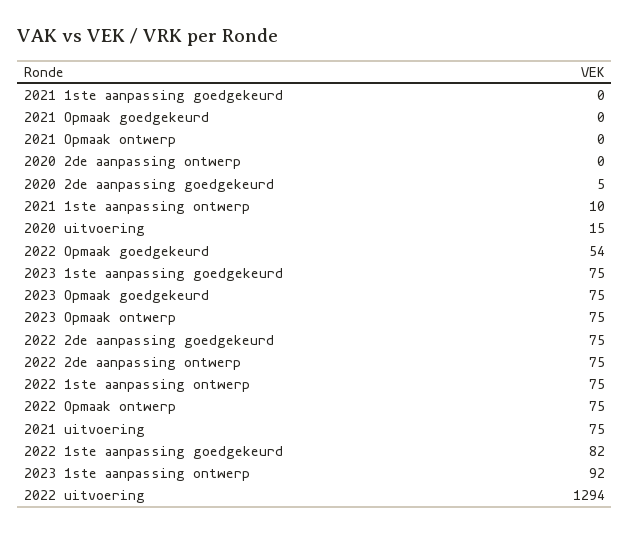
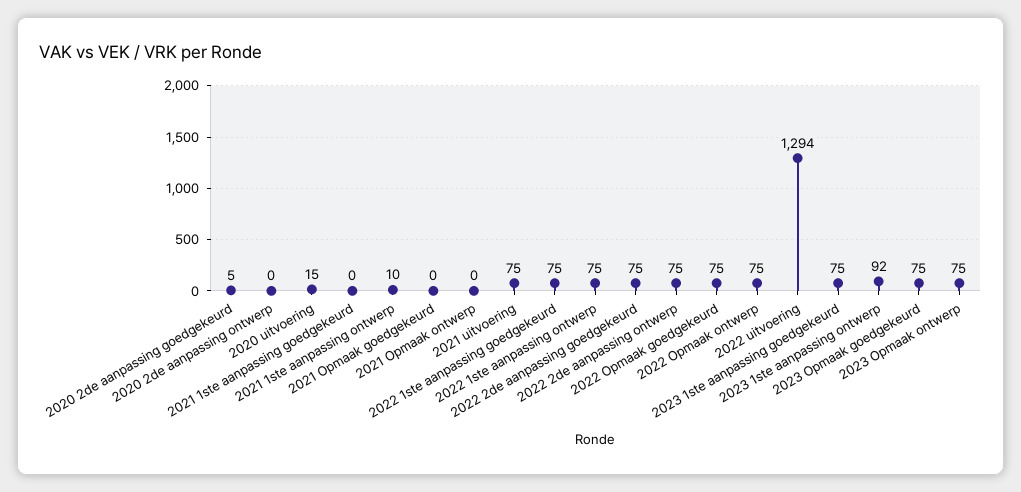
  {
    "2021 1ste aanpassing goedgekeurd": 0,
    "2021 Opmaak goedgekeurd": 0,
    "2021 Opmaak ontwerp": 0,
    "2020 2de aanpassing ontwerp": 0,
    "2020 2de aanpassing goedgekeurd": 5,
    "2021 1ste aanpassing ontwerp": 10,
    "2020 uitvoering": 15,
-   "2022 Opmaak goedgekeurd": 54,
+   "2022 Opmaak goedgekeurd": 75,
    "2023 1ste aanpassing goedgekeurd": 75,
    "2023 Opmaak goedgekeurd": 75,
    "2023 Opmaak ontwerp": 75,
    "2022 2de aanpassing goedgekeurd": 75,
    "2022 2de aanpassing ontwerp": 75,
    "2022 1ste aanpassing ontwerp": 75,
    "2022 Opmaak ontwerp": 75,
    "2021 uitvoering": 75,
-   "2022 1ste aanpassing goedgekeurd": 82,
+   "2022 1ste aanpassing goedgekeurd": 75,
    "2023 1ste aanpassing ontwerp": 92,
    "2022 uitvoering": 1294
  }

